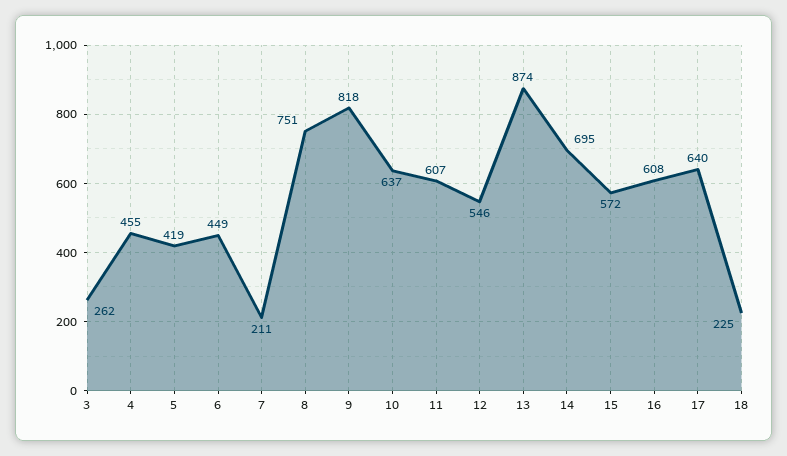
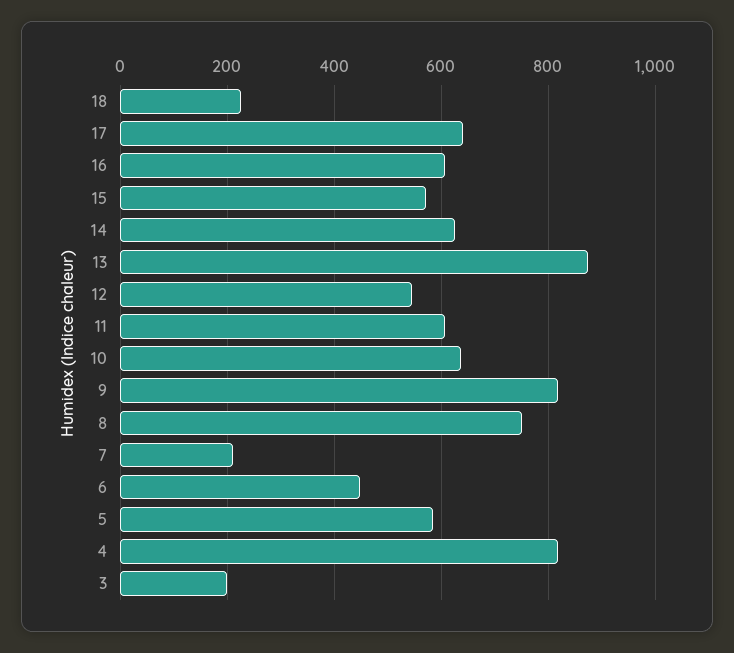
  {
-   "3": 262,
+   "3": 200,
-   "4": 455,
+   "4": 820,
-   "5": 419,
+   "5": 580,
    "6": 449,
    "7": 211,
    "8": 751,
    "9": 818,
    "10": 637,
    "11": 607,
    "12": 546,
    "13": 874,
-   "14": 695,
+   "14": 620,
    "15": 572,
    "16": 608,
    "17": 640,
    "18": 225
  }

